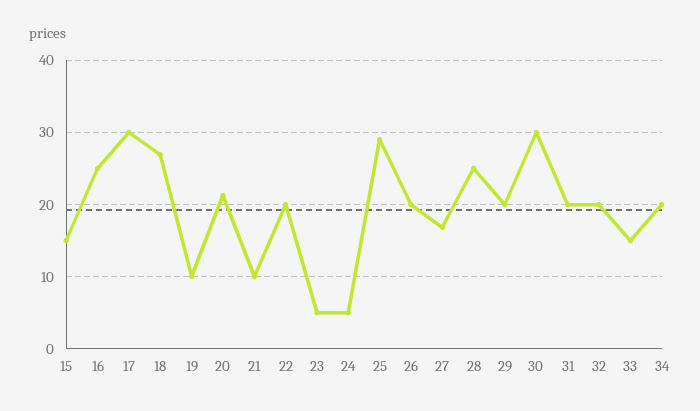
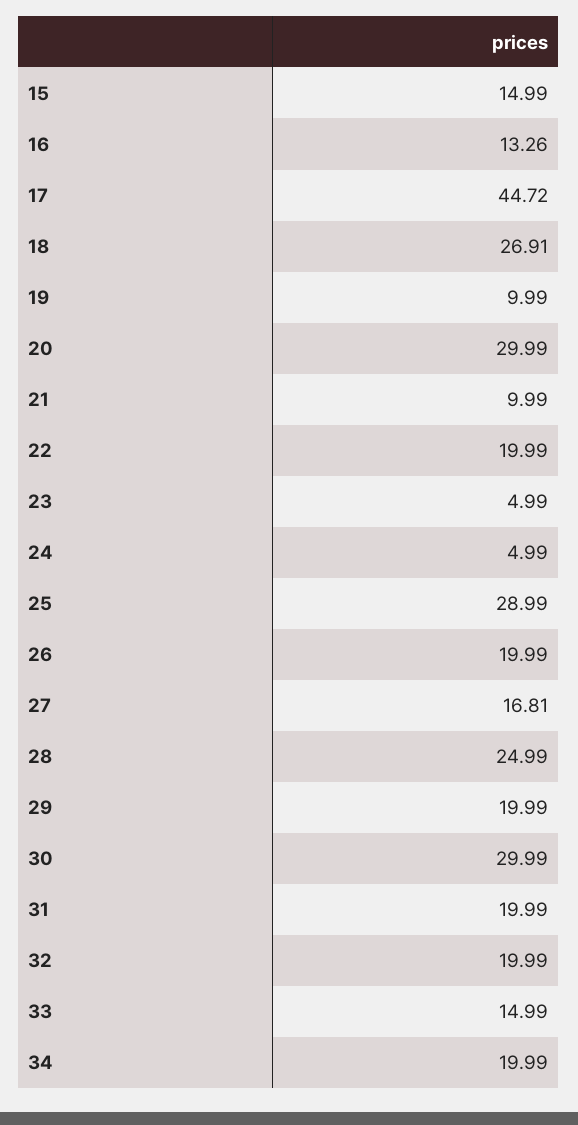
  {
    "15": 14.99,
-   "16": 25,
+   "16": 13.26,
-   "17": 30,
+   "17": 44.72,
    "18": 26.91,
    "19": 9.99,
-   "20": 21,
+   "20": 29.99,
    "21": 9.99,
    "22": 19.99,
    "23": 4.99,
    "24": 4.99,
    "25": 28.99,
    "26": 19.99,
    "27": 16.81,
    "28": 24.99,
    "29": 19.99,
    "30": 29.99,
    "31": 19.99,
    "32": 19.99,
    "33": 14.99,
    "34": 19.99
  }

